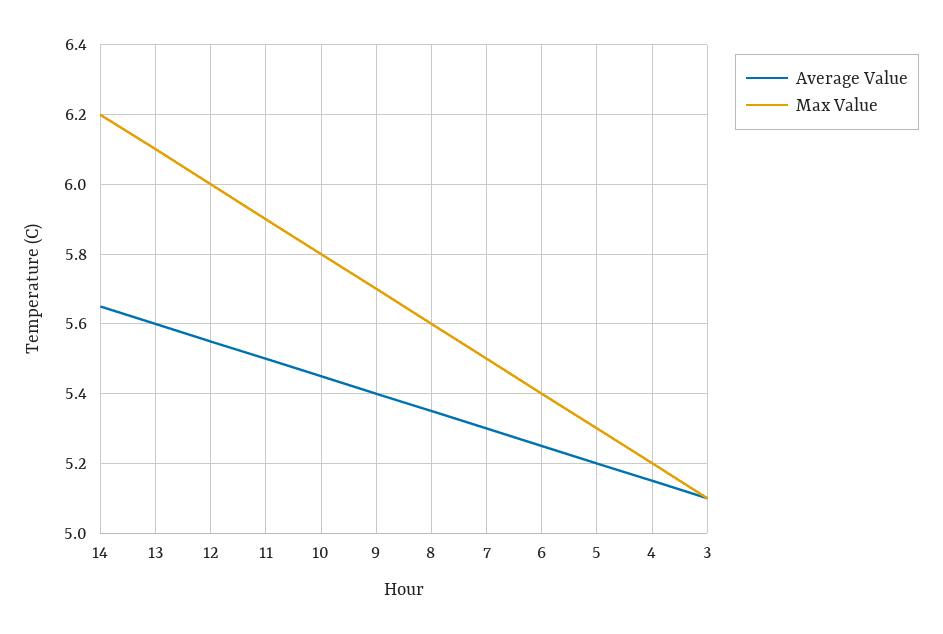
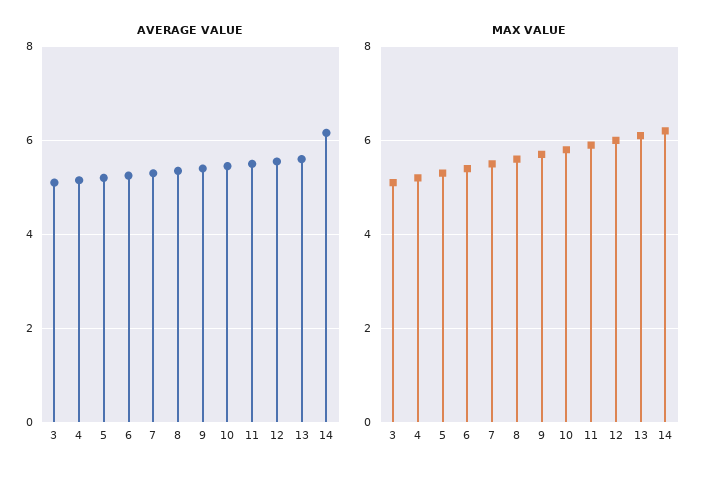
  {
    "Average Value": {
-     "14": 5.65,
+     "14": 6.2,
      "13": 5.6,
      "12": 5.55,
      "11": 5.5,
      "10": 5.45,
      "9": 5.4,
      "8": 5.35,
      "7": 5.3,
      "6": 5.25,
      "5": 5.2,
      "4": 5.15,
      "3": 5.1
    },
    "Max Value": {
      "14": 6.2,
      "13": 6.1,
      "12": 6,
      "11": 5.9,
      "10": 5.8,
      "9": 5.7,
      "8": 5.6,
      "7": 5.5,
      "6": 5.4,
      "5": 5.3,
      "4": 5.2,
      "3": 5.1
    }
  }

